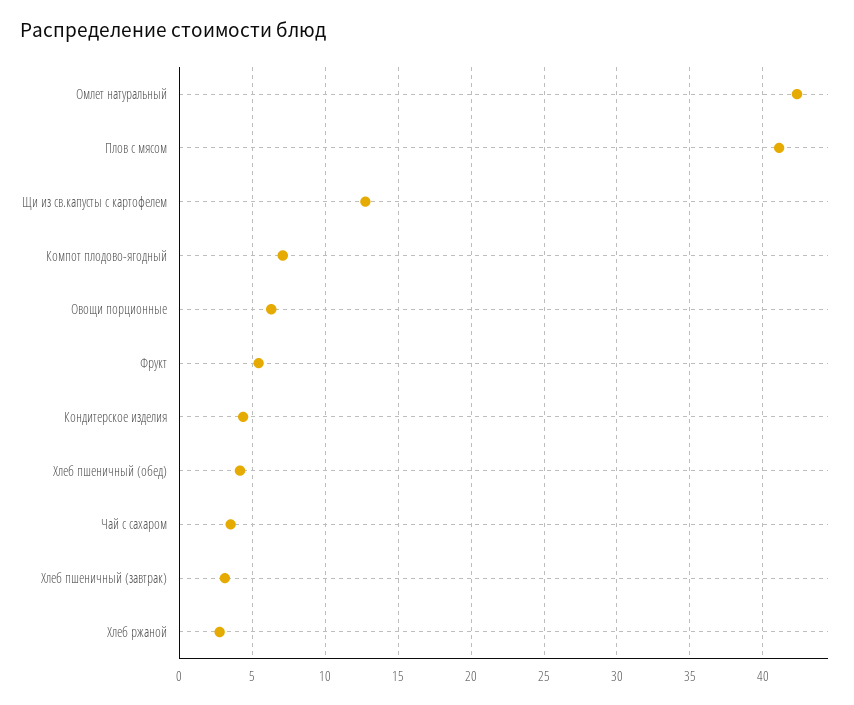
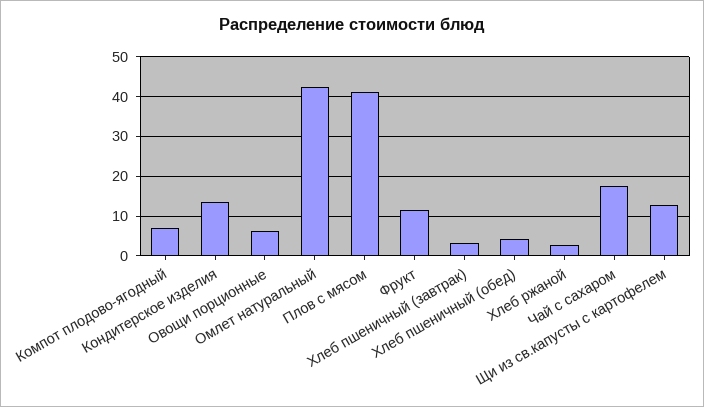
  {
    "Омлет натуральный": 42.5,
    "Плов с мясом": 41,
    "Щи из св.капусты с картофелем": 13,
    "Компот плодово-ягодный": 7,
    "Овощи порционные": 6.5,
-   "Фрукт": 5.5,
+   "Фрукт": 12,
-   "Кондитерское изделия": 4.5,
+   "Кондитерское изделия": 14,
    "Хлеб пшеничный (обед)": 4,
-   "Чай с сахаром": 3.5,
+   "Чай с сахаром": 18,
    "Хлеб пшеничный (завтрак)": 3,
    "Хлеб ржаной": 3
  }

